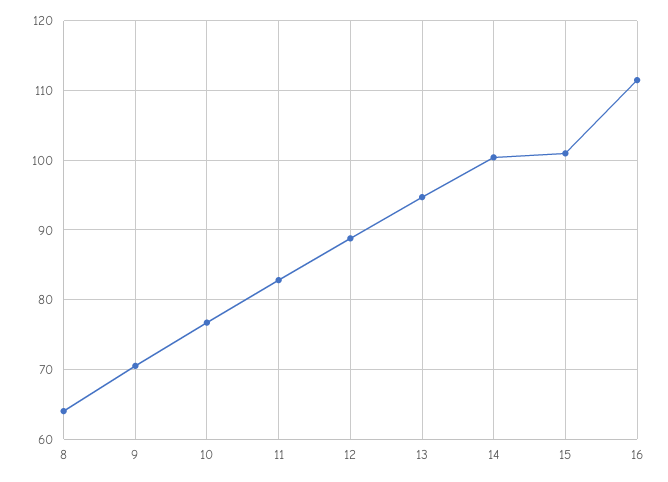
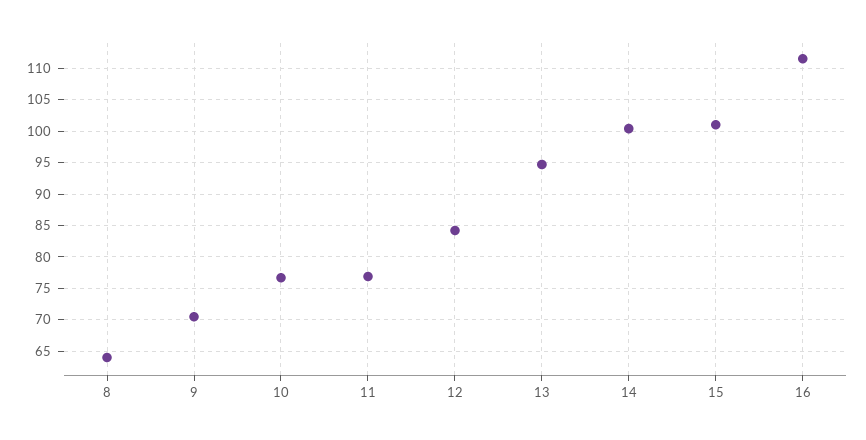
  {
    "8": 64,
    "9": 71,
    "10": 77,
-   "11": 83,
+   "11": 77,
-   "12": 89,
+   "12": 84,
    "13": 95,
    "14": 100,
    "15": 101,
    "16": 112
  }

